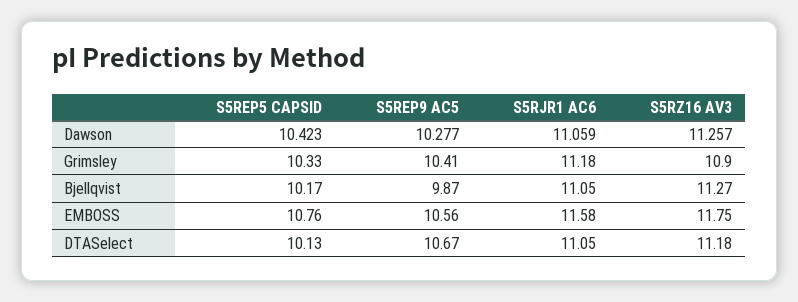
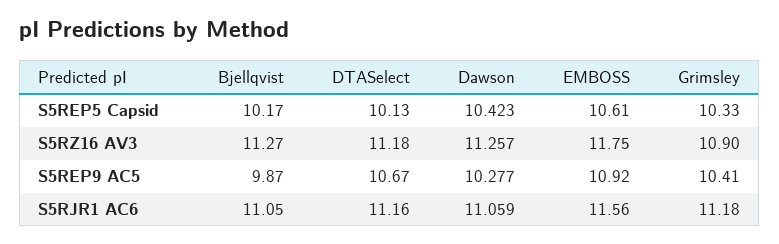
  {
    "S5REP5 CAPSID": {
      "Dawson": 10.423,
      "Grimsley": 10.33,
      "Bjellqvist": 10.17,
-     "EMBOSS": 10.76,
+     "EMBOSS": 10.61,
      "DTASelect": 10.13
    },
    "S5REP9 AC5": {
      "Dawson": 10.277,
      "Grimsley": 10.41,
      "Bjellqvist": 9.87,
-     "EMBOSS": 10.56,
+     "EMBOSS": 10.92,
      "DTASelect": 10.67
    },
    "S5RJR1 AC6": {
      "Dawson": 11.059,
      "Grimsley": 11.18,
      "Bjellqvist": 11.05,
-     "EMBOSS": 11.58,
+     "EMBOSS": 11.56,
-     "DTASelect": 11.05
+     "DTASelect": 11.16
    },
    "S5RZ16 AV3": {
      "Dawson": 11.257,
      "Grimsley": 10.9,
      "Bjellqvist": 11.27,
      "EMBOSS": 11.75,
      "DTASelect": 11.18
    }
  }

